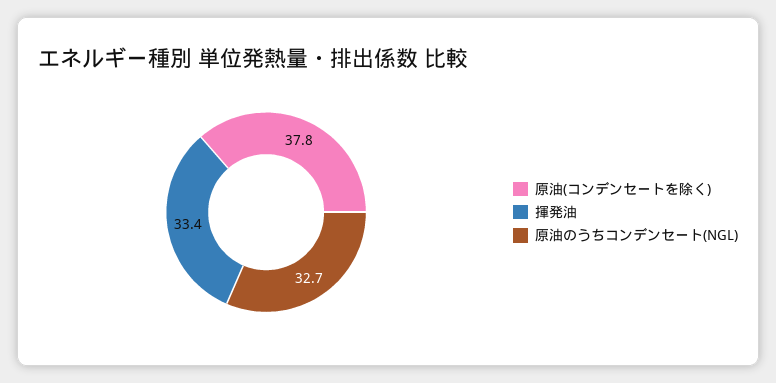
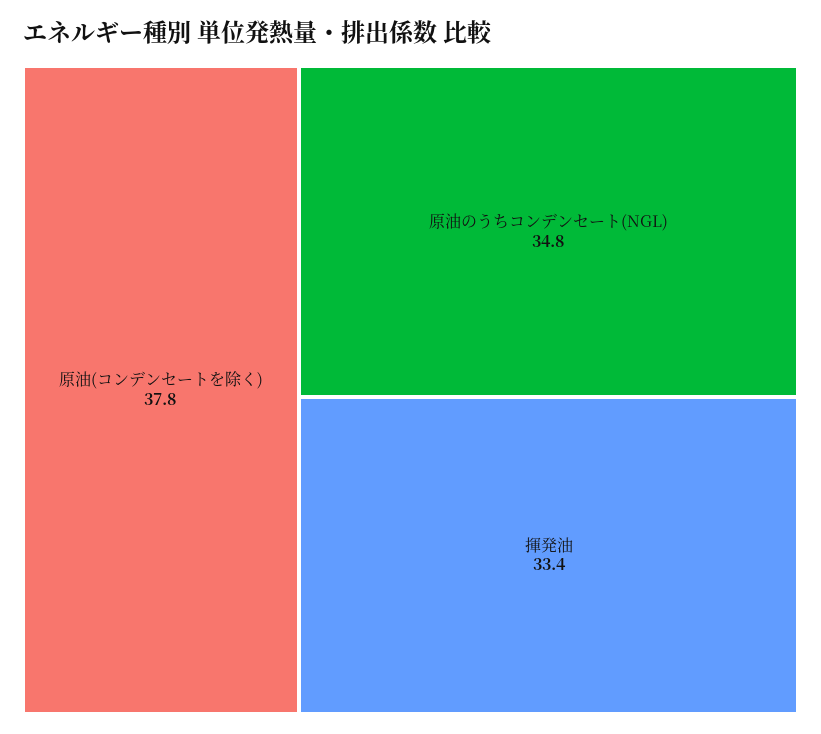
  {
    "原油(コンデンセートを除く)": 37.8,
    "揮発油": 33.4,
-   "原油のうちコンデンセート(NGL)": 32.7
+   "原油のうちコンデンセート(NGL)": 34.8
  }

